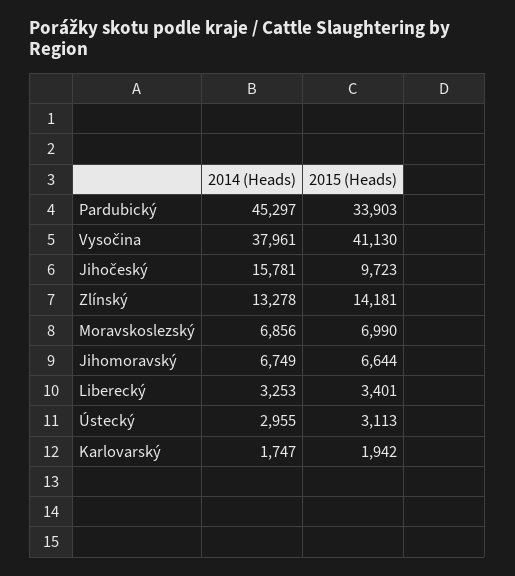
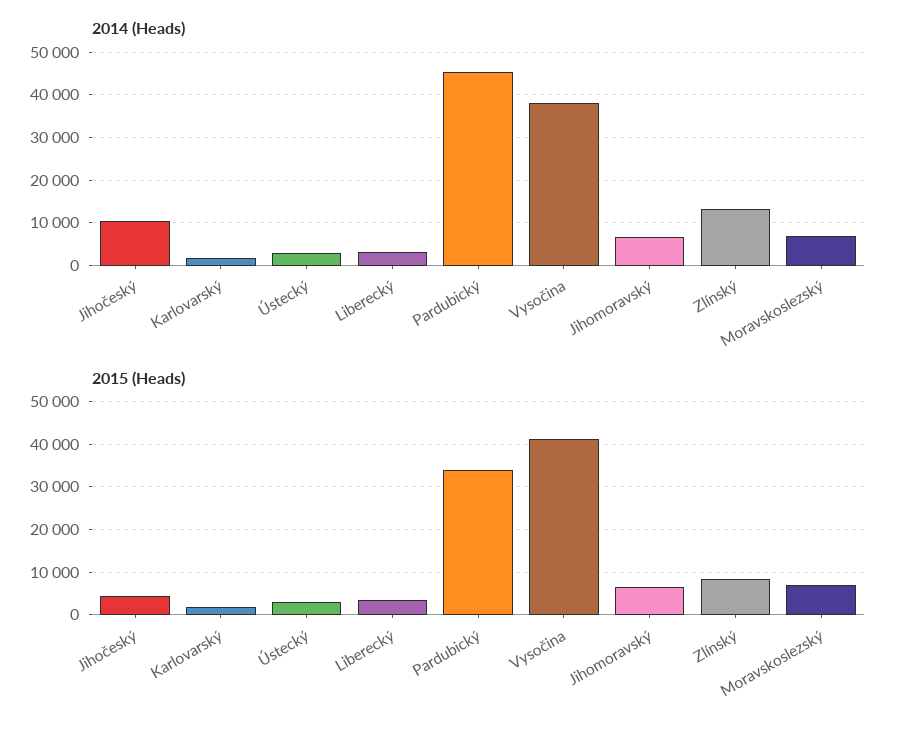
  {
    "2014 (Heads)": {
      "Pardubický": 45297,
      "Vysočina": 37961,
-     "Jihočeský": 15781,
+     "Jihočeský": 10000,
      "Zlínský": 13278,
      "Moravskoslezský": 6856,
      "Jihomoravský": 6749,
      "Liberecký": 3253,
      "Ústecký": 2955,
      "Karlovarský": 1747
    },
    "2015 (Heads)": {
      "Pardubický": 33903,
      "Vysočina": 41130,
-     "Jihočeský": 9723,
+     "Jihočeský": 4000,
-     "Zlínský": 14181,
+     "Zlínský": 8000,
      "Moravskoslezský": 6990,
      "Jihomoravský": 6644,
      "Liberecký": 3401,
      "Ústecký": 3113,
      "Karlovarský": 1942
    }
  }

